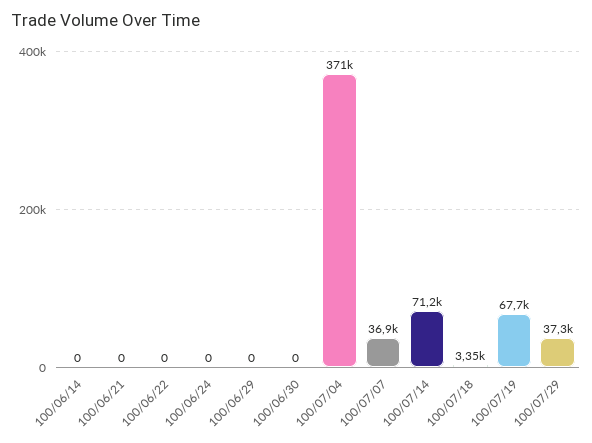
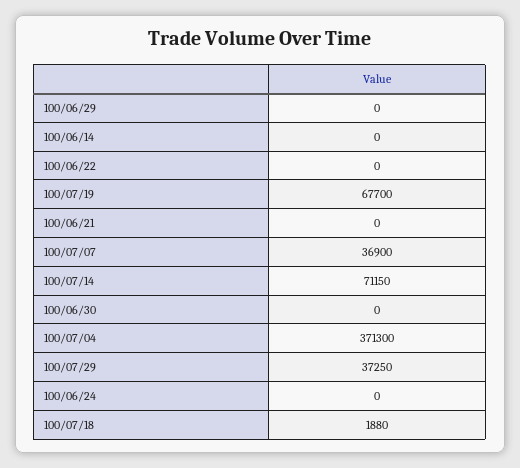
  {
    "100/06/14": 0,
    "100/06/21": 0,
    "100/06/22": 0,
    "100/06/24": 0,
    "100/06/29": 0,
    "100/06/30": 0,
    "100/07/04": 371300,
    "100/07/07": 36900,
    "100/07/14": 71150,
-   "100/07/18": 3350,
+   "100/07/18": 1880,
    "100/07/19": 67700,
    "100/07/29": 37250
  }

